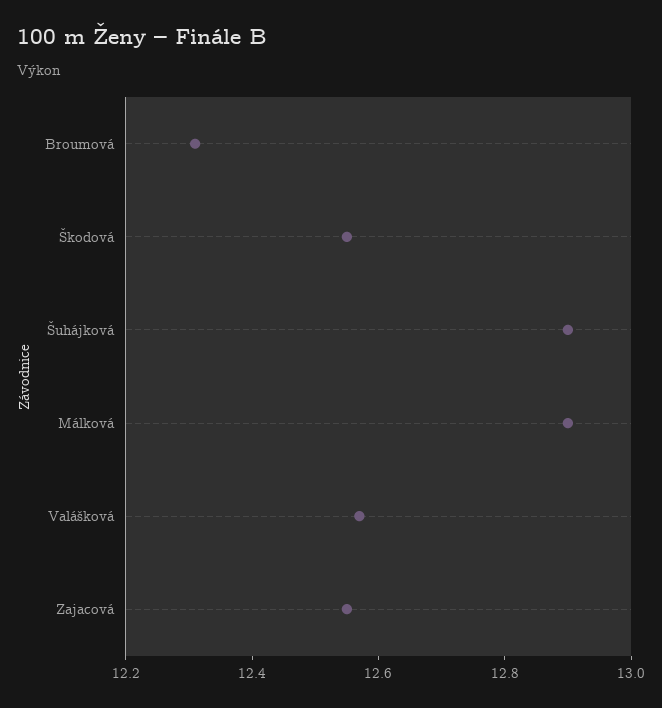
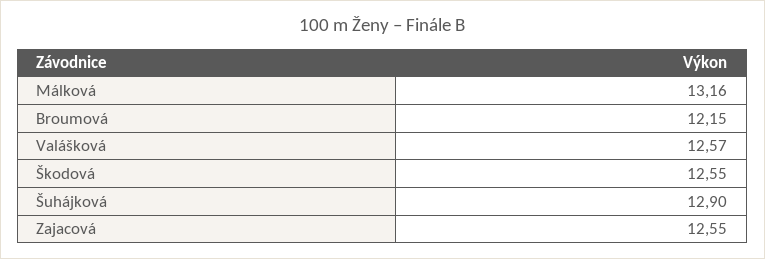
  {
-   "Broumová": 12.3,
+   "Broumová": 12.15,
    "Škodová": 12.55,
    "Šuhájková": 12.9,
-   "Málková": 12.9,
+   "Málková": 13.16,
    "Valášková": 12.57,
    "Zajacová": 12.55
  }

